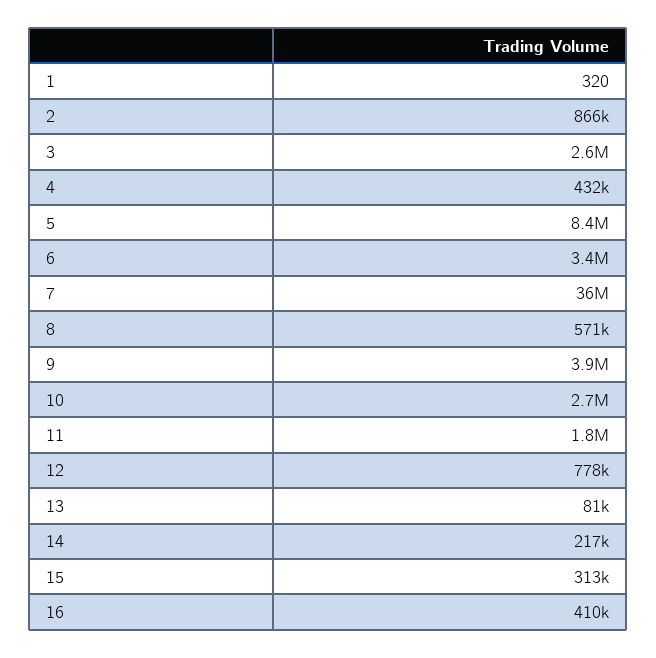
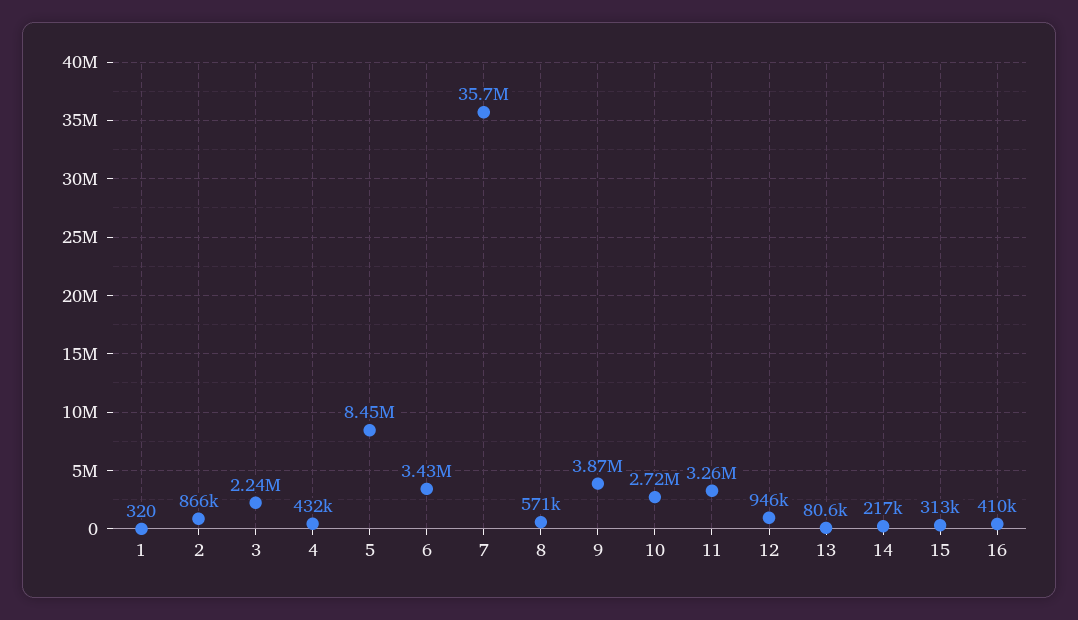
  {
    "1": 320,
    "2": 866000,
-   "3": 2600000,
+   "3": 2240000,
    "4": 432000,
    "5": 8450000,
    "6": 3430000,
    "7": 35700000,
    "8": 571000,
    "9": 3870000,
    "10": 2720000,
-   "11": 1800000,
+   "11": 3260000,
-   "12": 778000,
+   "12": 946000,
    "13": 80600,
    "14": 217000,
    "15": 313000,
    "16": 410000
  }

